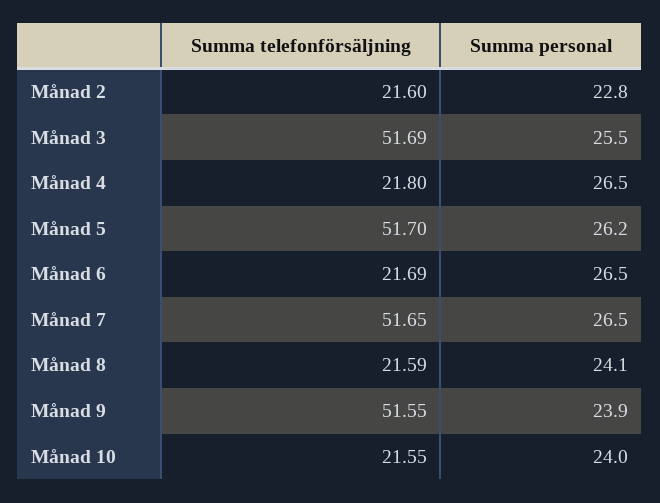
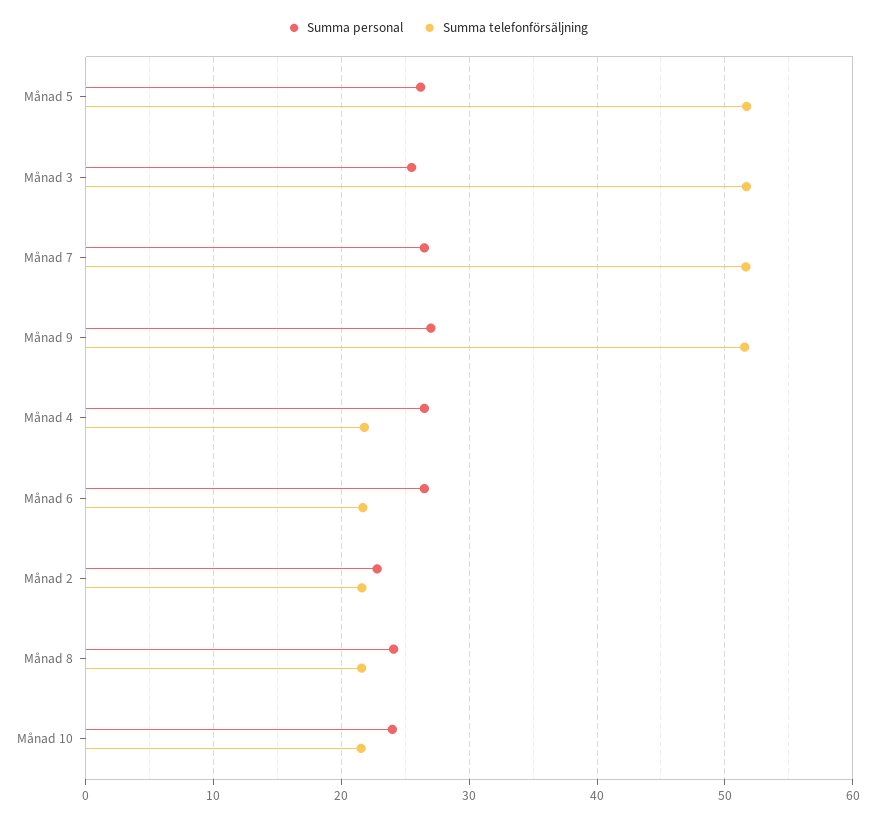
  {
    "Summa telefonförsäljning": {
      "Månad 2": 21.6,
      "Månad 3": 51.69,
      "Månad 4": 21.8,
      "Månad 5": 51.7,
      "Månad 6": 21.69,
      "Månad 7": 51.65,
      "Månad 8": 21.59,
      "Månad 9": 51.55,
      "Månad 10": 21.55
    },
    "Summa personal": {
      "Månad 2": 22.8,
      "Månad 3": 25.5,
      "Månad 4": 26.5,
      "Månad 5": 26.2,
      "Månad 6": 26.5,
      "Månad 7": 26.5,
      "Månad 8": 24.1,
-     "Månad 9": 23.9,
+     "Månad 9": 27,
      "Månad 10": 24
    }
  }

